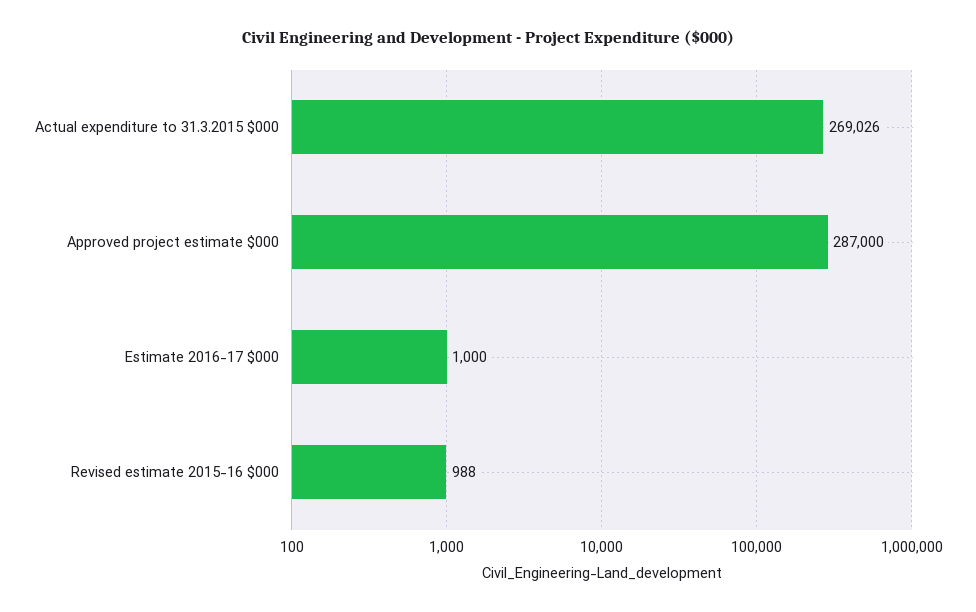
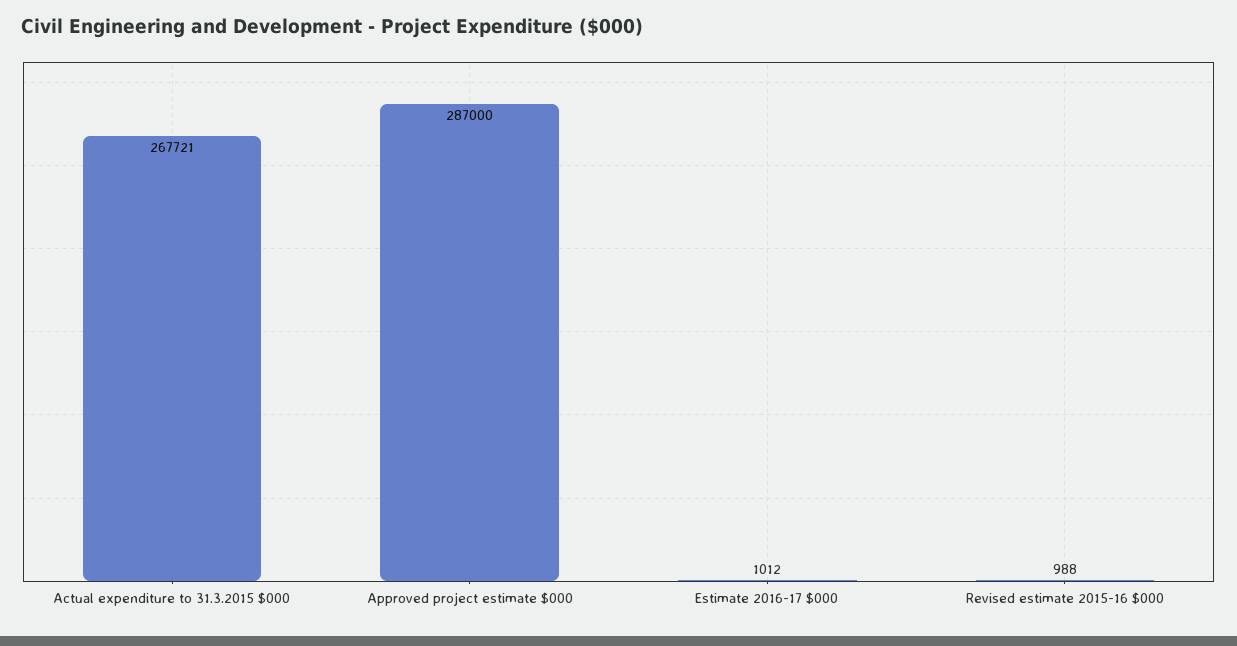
  {
-   "Actual expenditure to 31.3.2015 $000": 269026,
+   "Actual expenditure to 31.3.2015 $000": 267721,
    "Approved project estimate $000": 287000,
-   "Estimate 2016-17 $000": 1000,
+   "Estimate 2016-17 $000": 1012,
    "Revised estimate 2015-16 $000": 988
  }

